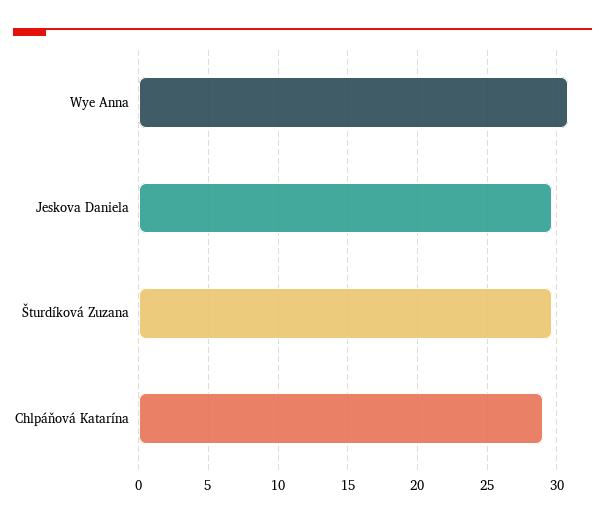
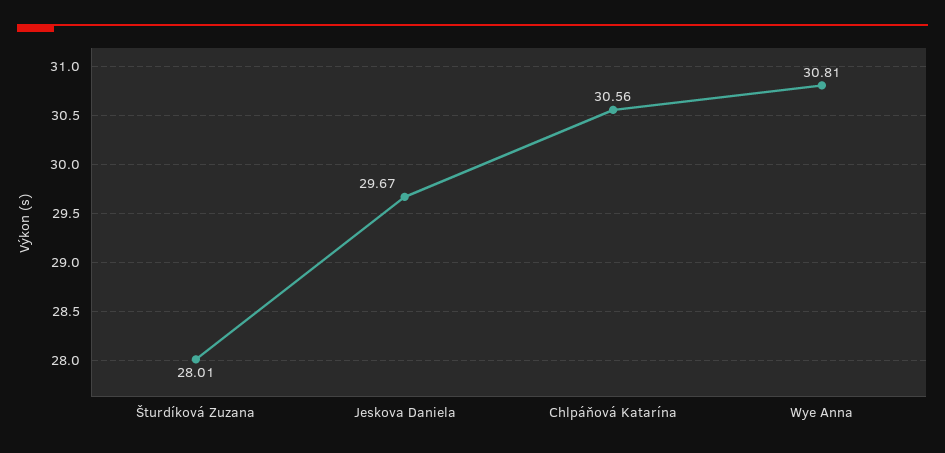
  {
    "Wye Anna": 30.81,
    "Jeskova Daniela": 29.67,
-   "Šturdíková Zuzana": 29.5,
+   "Šturdíková Zuzana": 28.01,
-   "Chlpáňová Katarína": 29
+   "Chlpáňová Katarína": 30.56
  }

